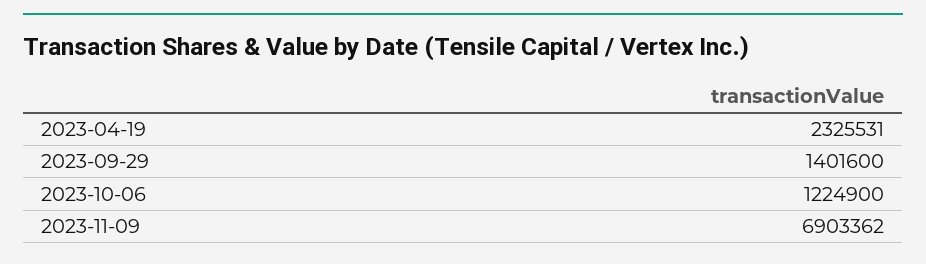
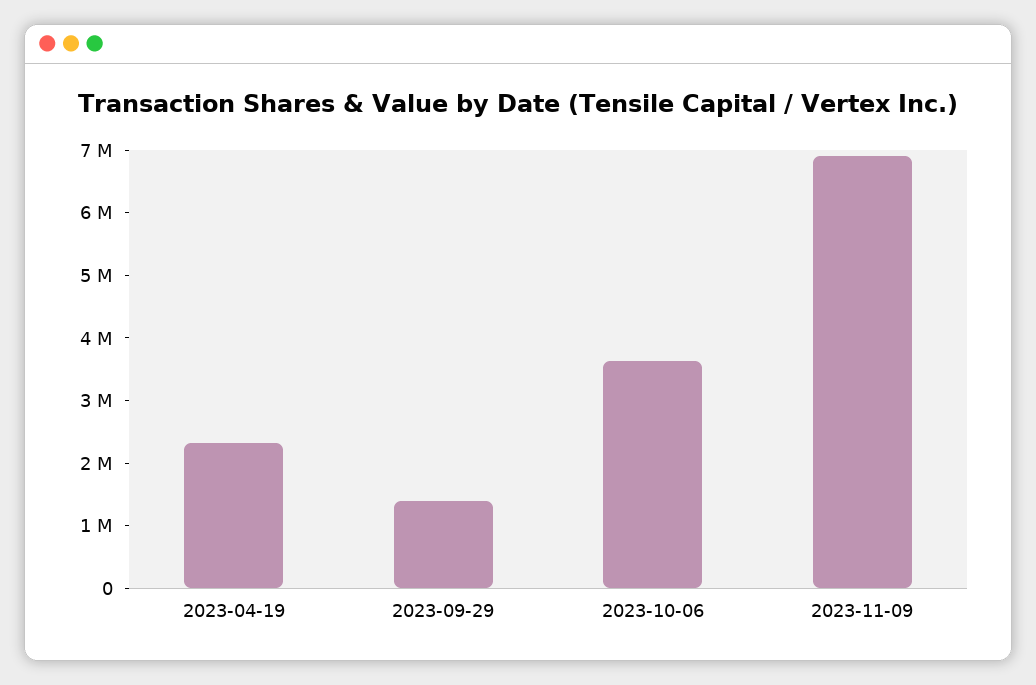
  {
    "2023-04-19": 2325531,
    "2023-09-29": 1401600,
-   "2023-10-06": 1224900,
+   "2023-10-06": 3600000,
    "2023-11-09": 6903362
  }

